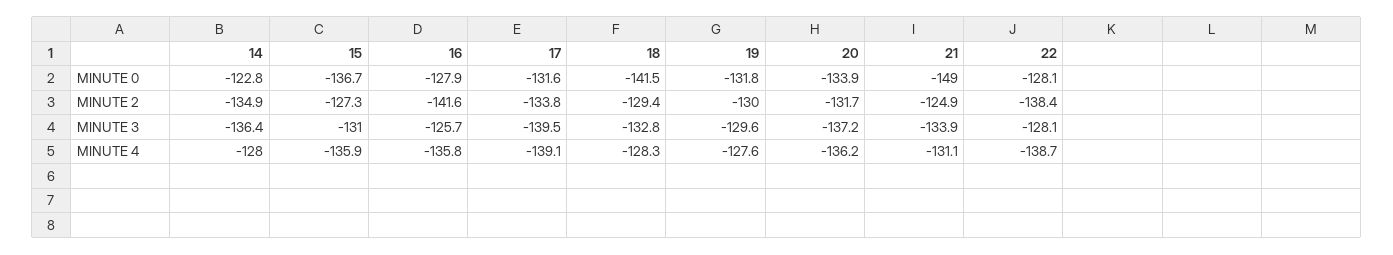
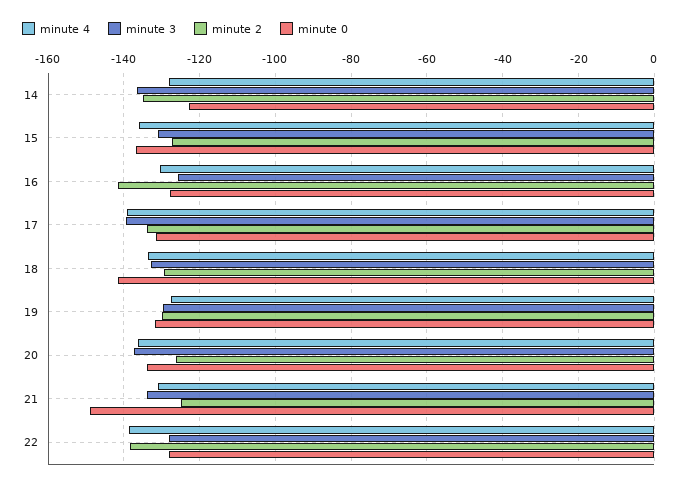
  {
    "MINUTE 0": {
      "14": -122.8,
      "15": -136.7,
      "16": -127.9,
      "17": -131.6,
      "18": -141.5,
      "19": -131.8,
      "20": -133.9,
      "21": -149,
      "22": -128.1
    },
    "MINUTE 2": {
      "14": -134.9,
      "15": -127.3,
      "16": -141.6,
      "17": -133.8,
      "18": -129.4,
      "19": -130,
-     "20": -131.7,
+     "20": -126,
      "21": -124.9,
      "22": -138.4
    },
    "MINUTE 3": {
      "14": -136.4,
      "15": -131,
      "16": -125.7,
      "17": -139.5,
      "18": -132.8,
      "19": -129.6,
      "20": -137.2,
      "21": -133.9,
      "22": -128.1
    },
    "MINUTE 4": {
      "14": -128,
      "15": -135.9,
-     "16": -135.8,
+     "16": -130,
      "17": -139.1,
-     "18": -128.3,
+     "18": -134,
      "19": -127.6,
      "20": -136.2,
      "21": -131.1,
      "22": -138.7
    }
  }

